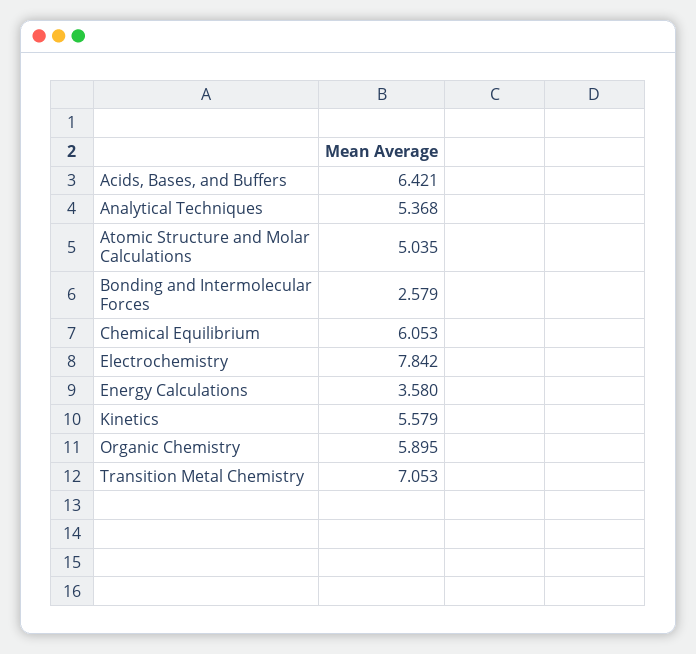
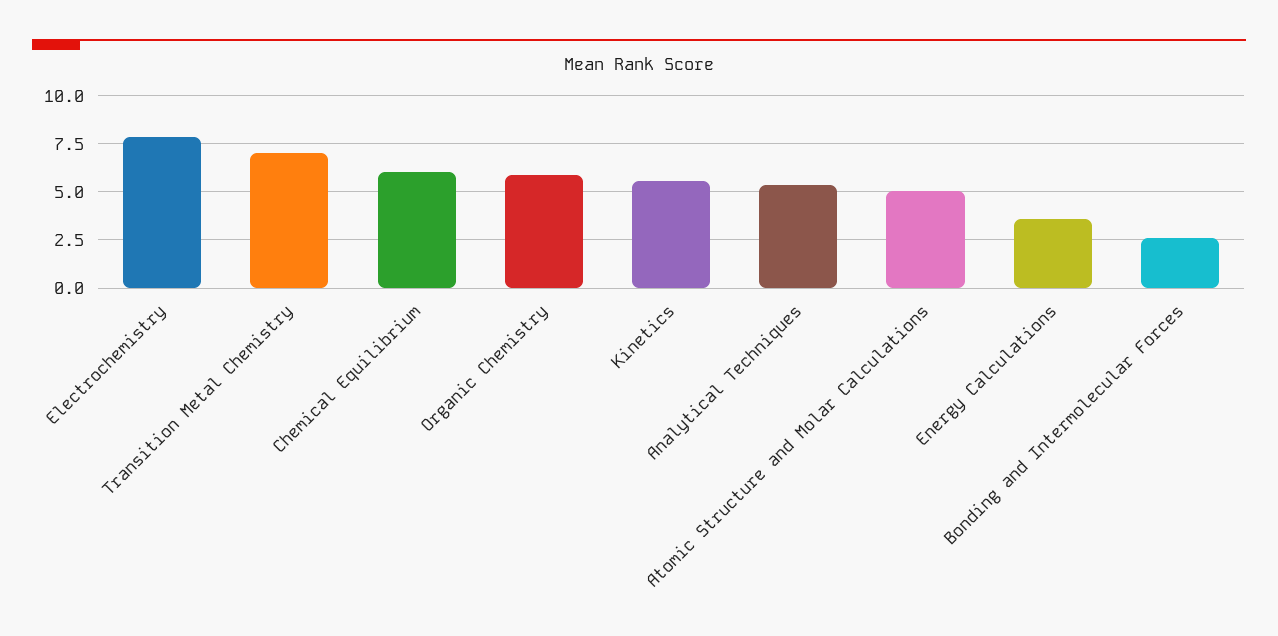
  {
-   "Acids, Bases, and Buffers": 6.421,
    "Analytical Techniques": 5.368,
    "Atomic Structure and Molar Calculations": 5.035,
    "Bonding and Intermolecular Forces": 2.579,
    "Chemical Equilibrium": 6.053,
    "Electrochemistry": 7.842,
    "Energy Calculations": 3.58,
    "Kinetics": 5.579,
    "Organic Chemistry": 5.895,
    "Transition Metal Chemistry": 7.053
  }

